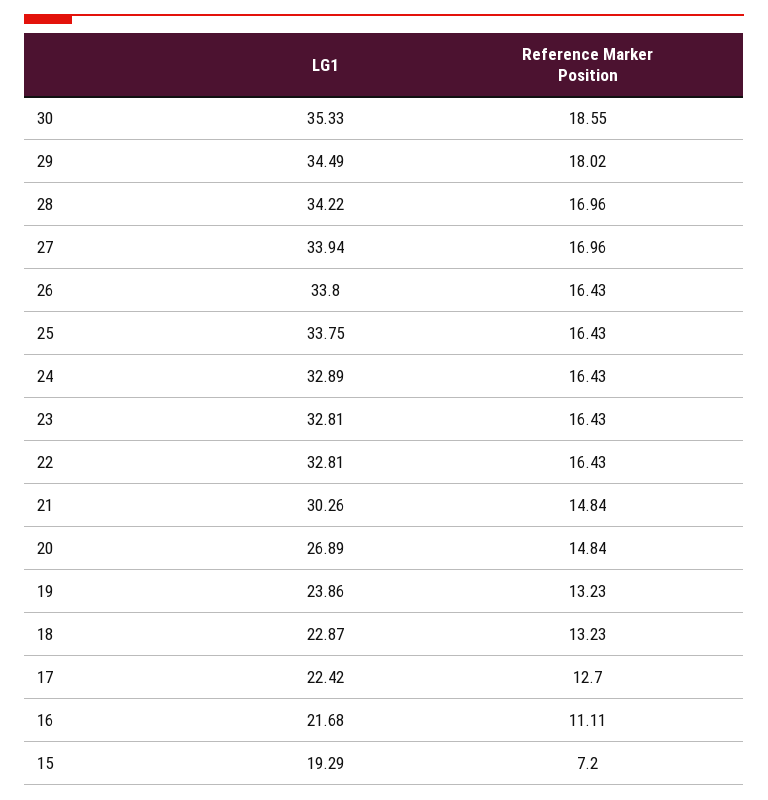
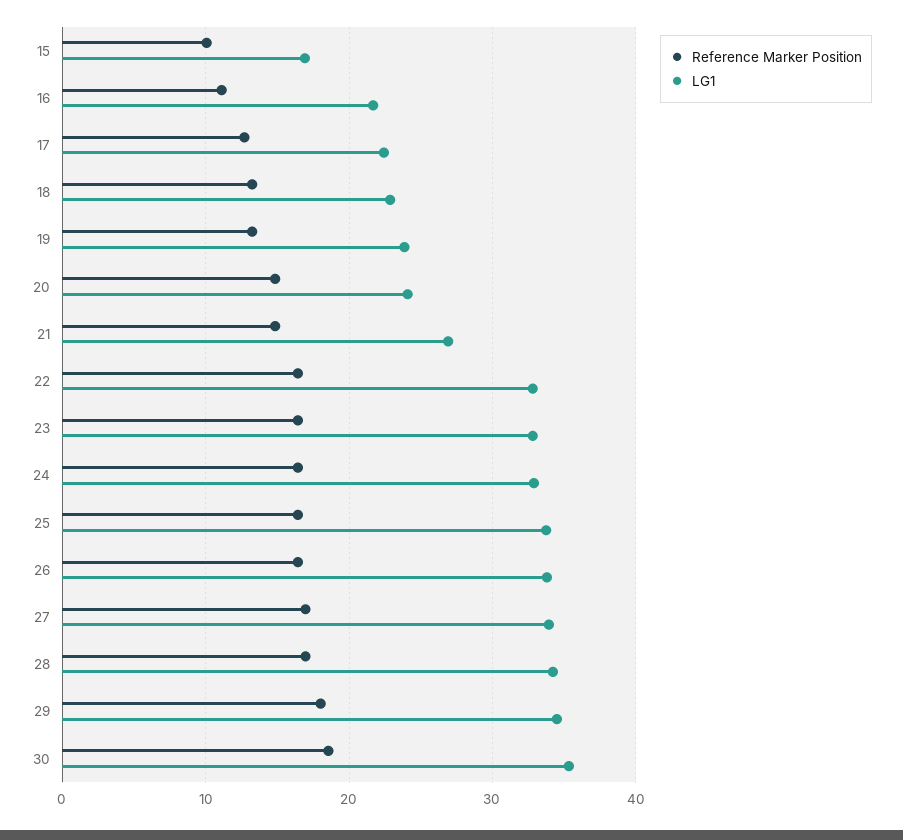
  {
    "LG1": {
      "30": 35.33,
      "29": 34.49,
      "28": 34.22,
      "27": 33.94,
      "26": 33.8,
      "25": 33.75,
      "24": 32.89,
      "23": 32.81,
      "22": 32.81,
-     "21": 30.26,
+     "21": 27,
-     "20": 26.89,
+     "20": 24,
      "19": 23.86,
      "18": 22.87,
      "17": 22.42,
      "16": 21.68,
-     "15": 19.29
+     "15": 17
    },
    "Reference Marker Position": {
      "30": 18.55,
      "29": 18.02,
      "28": 16.96,
      "27": 16.96,
      "26": 16.43,
      "25": 16.43,
      "24": 16.43,
      "23": 16.43,
      "22": 16.43,
      "21": 14.84,
      "20": 14.84,
      "19": 13.23,
      "18": 13.23,
      "17": 12.7,
      "16": 11.11,
-     "15": 7.2
+     "15": 10
    }
  }

